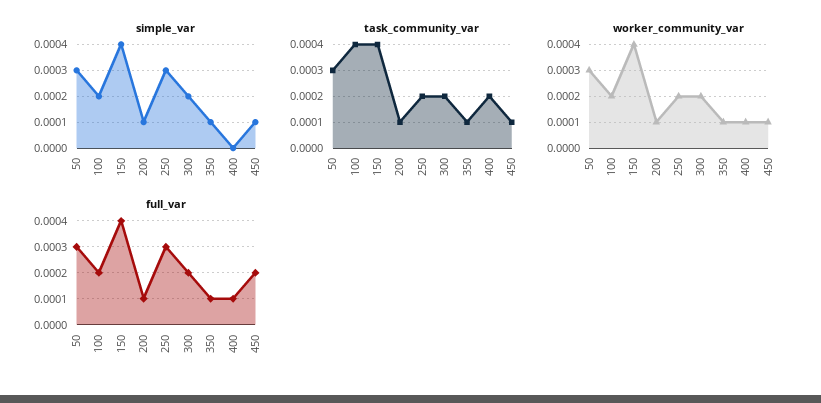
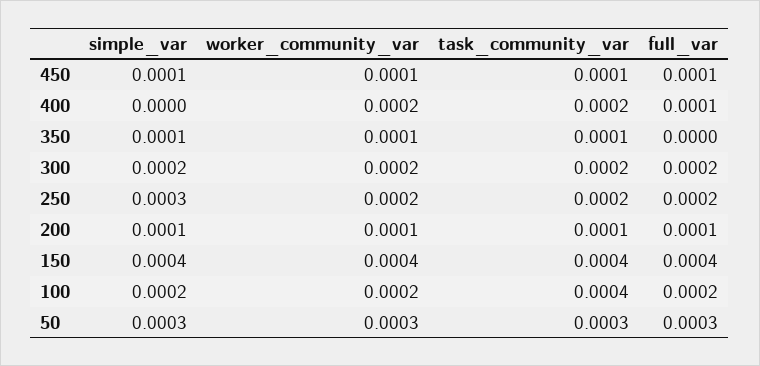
  {
    "simple_var": {
      "50": 0.0003,
      "100": 0.0002,
      "150": 0.0004,
      "200": 0.0001,
      "250": 0.0003,
      "300": 0.0002,
      "350": 0.0001,
      "400": 0,
      "450": 0.0001
    },
    "task_community_var": {
      "50": 0.0003,
      "100": 0.0004,
      "150": 0.0004,
      "200": 0.0001,
      "250": 0.0002,
      "300": 0.0002,
      "350": 0.0001,
      "400": 0.0002,
      "450": 0.0001
    },
    "worker_community_var": {
      "50": 0.0003,
      "100": 0.0002,
      "150": 0.0004,
      "200": 0.0001,
      "250": 0.0002,
      "300": 0.0002,
      "350": 0.0001,
-     "400": 0.0001,
+     "400": 0.0002,
      "450": 0.0001
    },
    "full_var": {
      "50": 0.0003,
      "100": 0.0002,
      "150": 0.0004,
      "200": 0.0001,
-     "250": 0.0003,
+     "250": 0.0002,
      "300": 0.0002,
-     "350": 0.0001,
+     "350": 0,
      "400": 0.0001,
-     "450": 0.0002
+     "450": 0.0001
    }
  }

